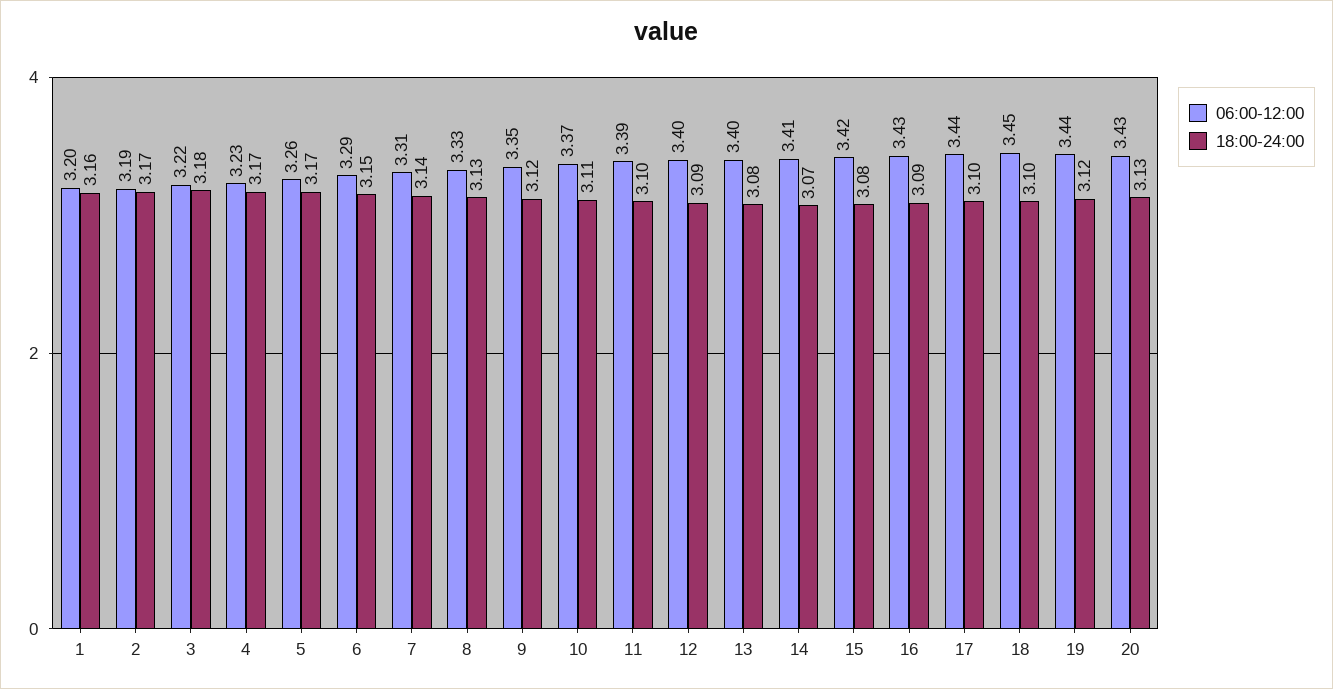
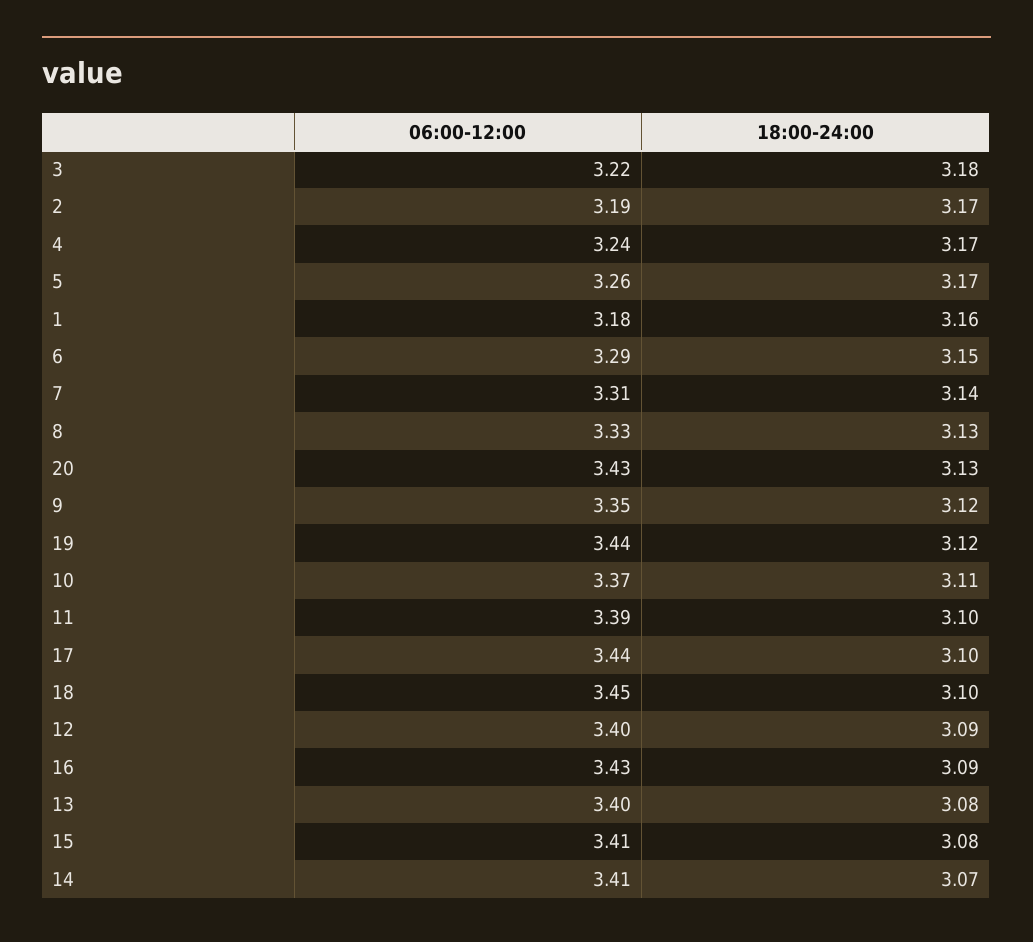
  {
    "06:00-12:00": {
-     "1": 3.2,
+     "1": 3.18,
      "2": 3.19,
      "3": 3.22,
-     "4": 3.23,
+     "4": 3.24,
      "5": 3.26,
      "6": 3.29,
      "7": 3.31,
      "8": 3.33,
      "9": 3.35,
      "10": 3.37,
      "11": 3.39,
      "12": 3.4,
      "13": 3.4,
      "14": 3.41,
-     "15": 3.42,
+     "15": 3.41,
      "16": 3.43,
      "17": 3.44,
      "18": 3.45,
      "19": 3.44,
      "20": 3.43
    },
    "18:00-24:00": {
      "1": 3.16,
      "2": 3.17,
      "3": 3.18,
      "4": 3.17,
      "5": 3.17,
      "6": 3.15,
      "7": 3.14,
      "8": 3.13,
      "9": 3.12,
      "10": 3.11,
      "11": 3.1,
      "12": 3.09,
      "13": 3.08,
      "14": 3.07,
      "15": 3.08,
      "16": 3.09,
      "17": 3.1,
      "18": 3.1,
      "19": 3.12,
      "20": 3.13
    }
  }

